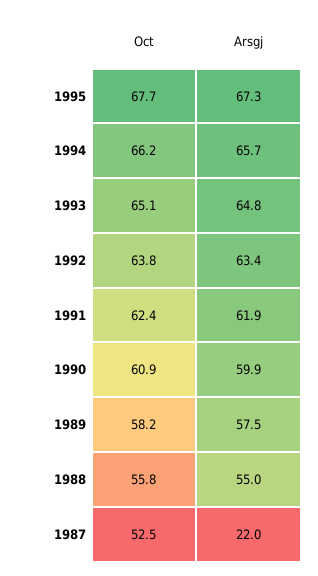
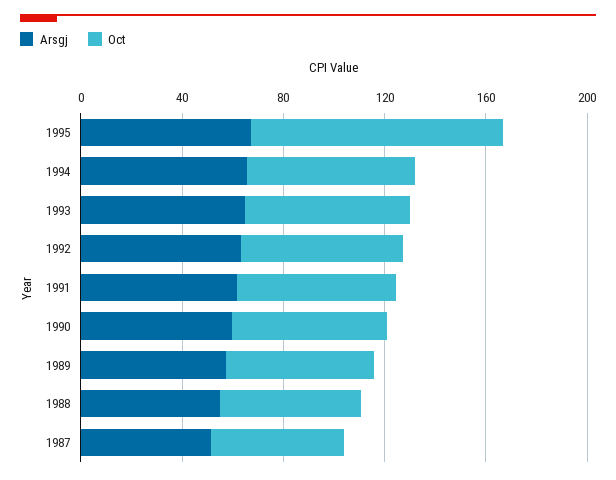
  {
    "Oct": {
-     "1995": 67.7,
+     "1995": 100,
      "1994": 66.2,
      "1993": 65.1,
      "1992": 63.8,
      "1991": 62.4,
      "1990": 60.9,
      "1989": 58.2,
      "1988": 55.8,
      "1987": 52.5
    },
    "Arsgj": {
      "1995": 67.3,
      "1994": 65.7,
      "1993": 64.8,
      "1992": 63.4,
      "1991": 61.9,
      "1990": 59.9,
      "1989": 57.5,
      "1988": 55,
-     "1987": 22
+     "1987": 50
    }
  }

